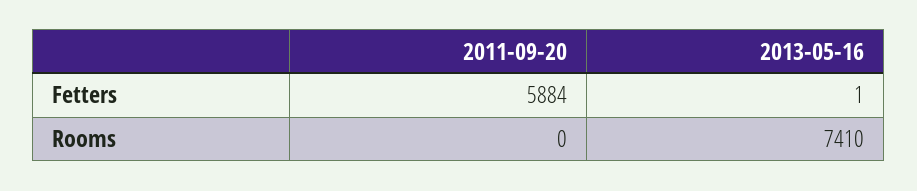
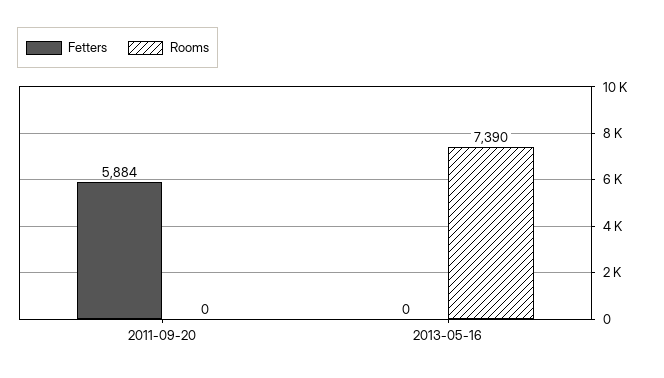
  {
    "Fetters": {
      "2011-09-20": 5884,
-     "2013-05-16": 1
+     "2013-05-16": 0
    },
    "Rooms": {
      "2011-09-20": 0,
-     "2013-05-16": 7410
+     "2013-05-16": 7390
    }
  }

